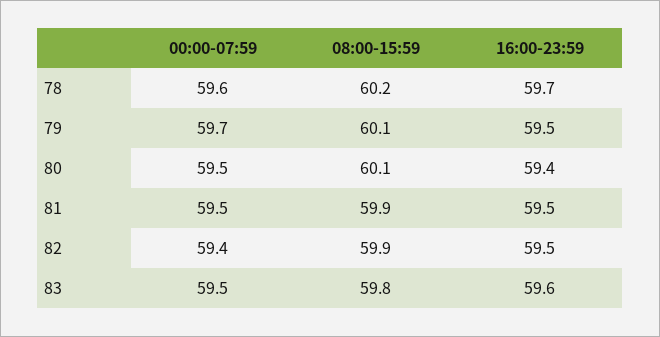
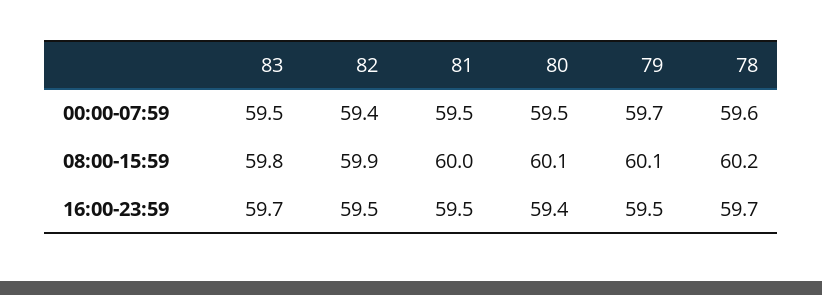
  {
    "00:00-07:59": {
      "78": 59.6,
      "79": 59.7,
      "80": 59.5,
      "81": 59.5,
      "82": 59.4,
      "83": 59.5
    },
    "08:00-15:59": {
      "78": 60.2,
      "79": 60.1,
      "80": 60.1,
-     "81": 59.9,
+     "81": 60,
      "82": 59.9,
      "83": 59.8
    },
    "16:00-23:59": {
      "78": 59.7,
      "79": 59.5,
      "80": 59.4,
      "81": 59.5,
      "82": 59.5,
-     "83": 59.6
+     "83": 59.7
    }
  }

